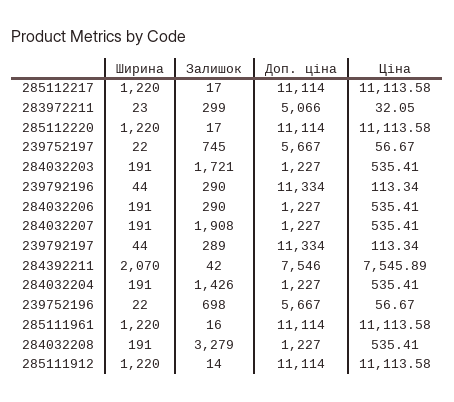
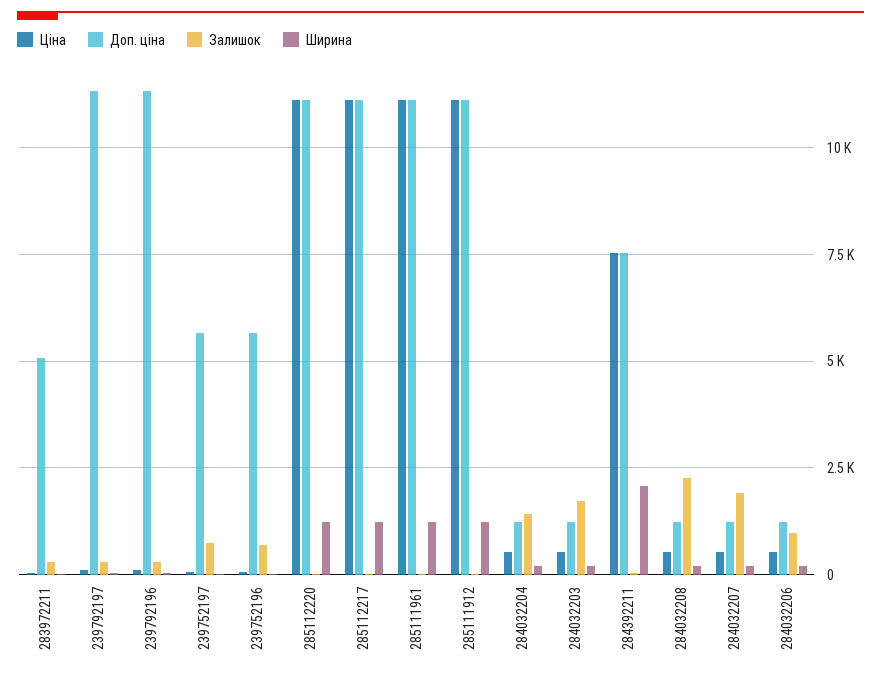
  {
    "Ширина": {
      "285112217": 1220,
      "283972211": 23,
      "285112220": 1220,
      "239752197": 22,
      "284032203": 191,
      "239792196": 44,
      "284032206": 191,
      "284032207": 191,
      "239792197": 44,
      "284392211": 2070,
      "284032204": 191,
      "239752196": 22,
      "285111961": 1220,
      "284032208": 191,
      "285111912": 1220
    },
    "Залишок": {
      "285112217": 17,
      "283972211": 299,
      "285112220": 17,
      "239752197": 745,
      "284032203": 1721,
      "239792196": 290,
-     "284032206": 290,
+     "284032206": 1000,
      "284032207": 1908,
      "239792197": 289,
      "284392211": 42,
      "284032204": 1426,
      "239752196": 698,
      "285111961": 16,
-     "284032208": 3279,
+     "284032208": 2250,
      "285111912": 14
    },
    "Доп. ціна": {
      "285112217": 11114,
      "283972211": 5066,
      "285112220": 11114,
      "239752197": 5667,
      "284032203": 1227,
      "239792196": 11334,
      "284032206": 1227,
      "284032207": 1227,
      "239792197": 11334,
      "284392211": 7546,
      "284032204": 1227,
      "239752196": 5667,
      "285111961": 11114,
      "284032208": 1227,
      "285111912": 11114
    },
    "Ціна": {
      "285112217": 11113.58,
      "283972211": 32.05,
      "285112220": 11113.58,
      "239752197": 56.67,
      "284032203": 535.41,
      "239792196": 113.34,
      "284032206": 535.41,
      "284032207": 535.41,
      "239792197": 113.34,
      "284392211": 7545.89,
      "284032204": 535.41,
      "239752196": 56.67,
      "285111961": 11113.58,
      "284032208": 535.41,
      "285111912": 11113.58
    }
  }

